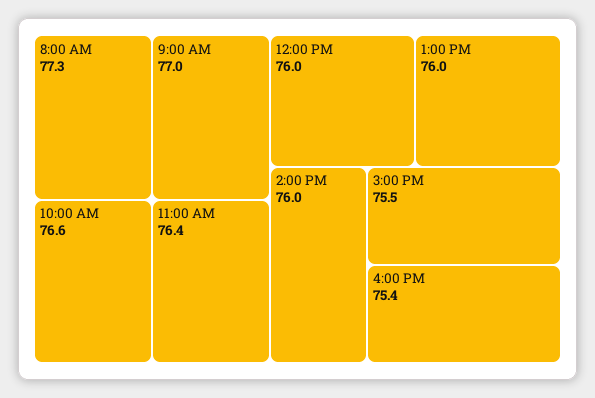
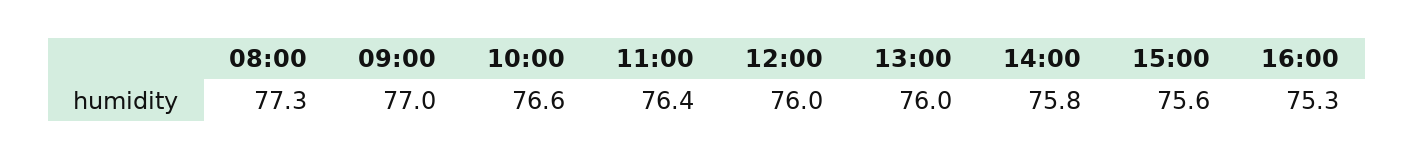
  {
    "8:00 AM": 77.3,
    "9:00 AM": 77,
    "10:00 AM": 76.6,
    "11:00 AM": 76.4,
    "12:00 PM": 76,
    "1:00 PM": 76,
-   "2:00 PM": 76,
+   "2:00 PM": 75.8,
-   "3:00 PM": 75.5,
+   "3:00 PM": 75.6,
-   "4:00 PM": 75.4
+   "4:00 PM": 75.3
  }

